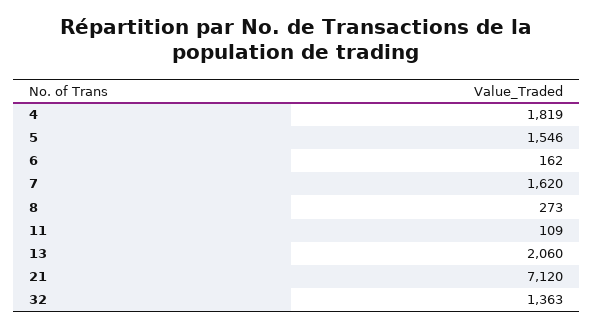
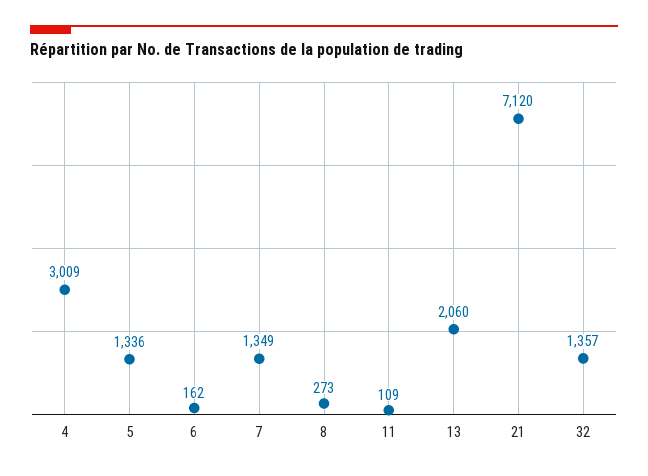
  {
-   "4": 1819,
+   "4": 3009,
-   "5": 1546,
+   "5": 1336,
    "6": 162,
-   "7": 1620,
+   "7": 1349,
    "8": 273,
    "11": 109,
    "13": 2060,
    "21": 7120,
-   "32": 1363
+   "32": 1357
  }

